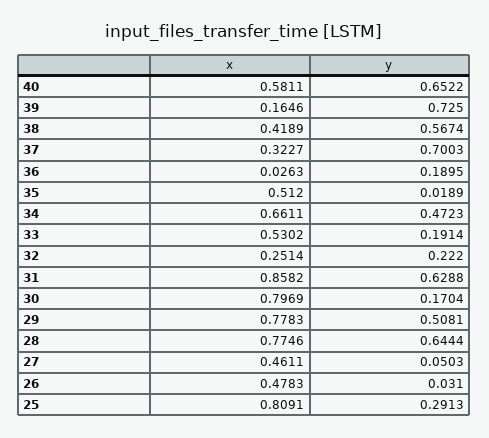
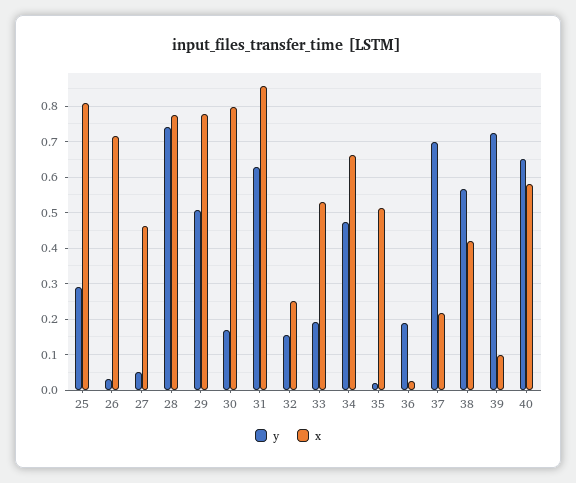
  {
    "x": {
      "40": 0.5811,
-     "39": 0.1646,
+     "39": 0.1,
      "38": 0.4189,
-     "37": 0.3227,
+     "37": 0.22,
      "36": 0.0263,
      "35": 0.512,
      "34": 0.6611,
      "33": 0.5302,
      "32": 0.2514,
      "31": 0.8582,
      "30": 0.7969,
      "29": 0.7783,
      "28": 0.7746,
      "27": 0.4611,
-     "26": 0.4783,
+     "26": 0.72,
      "25": 0.8091
    },
    "y": {
      "40": 0.6522,
      "39": 0.725,
      "38": 0.5674,
      "37": 0.7003,
      "36": 0.1895,
      "35": 0.0189,
      "34": 0.4723,
      "33": 0.1914,
-     "32": 0.222,
+     "32": 0.16,
      "31": 0.6288,
      "30": 0.1704,
      "29": 0.5081,
-     "28": 0.6444,
+     "28": 0.74,
      "27": 0.0503,
      "26": 0.031,
      "25": 0.2913
    }
  }

